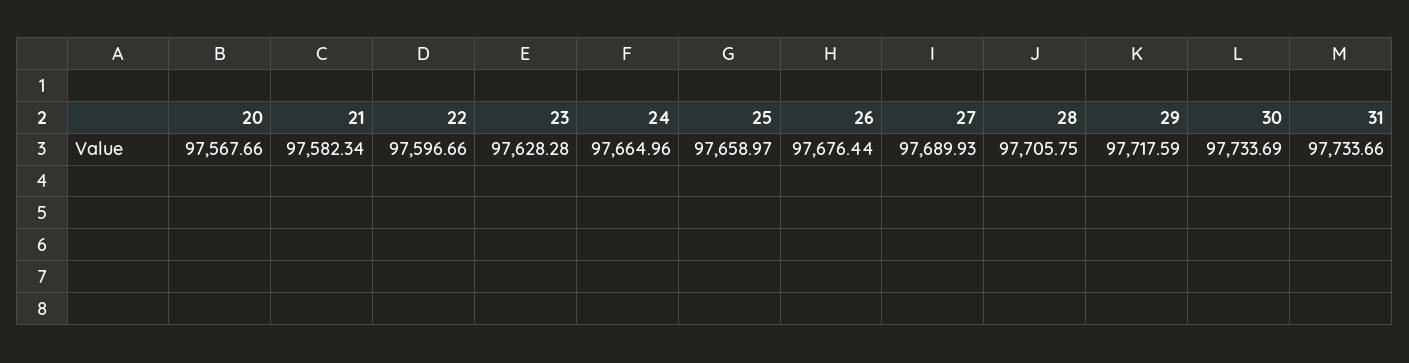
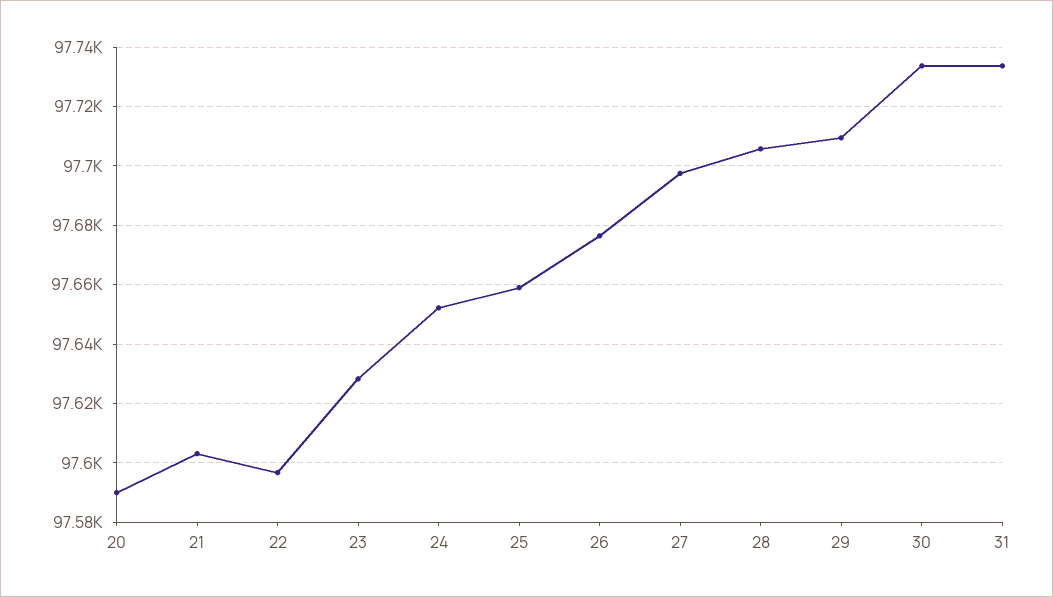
  {
-   "20": 97567.66,
+   "20": 97590,
-   "21": 97582.34,
+   "21": 97602.5,
    "22": 97596.66,
    "23": 97628.28,
-   "24": 97664.96,
+   "24": 97652.5,
    "25": 97658.97,
    "26": 97676.44,
-   "27": 97689.93,
+   "27": 97697.5,
    "28": 97705.75,
-   "29": 97717.59,
+   "29": 97710,
    "30": 97733.69,
    "31": 97733.66
  }

